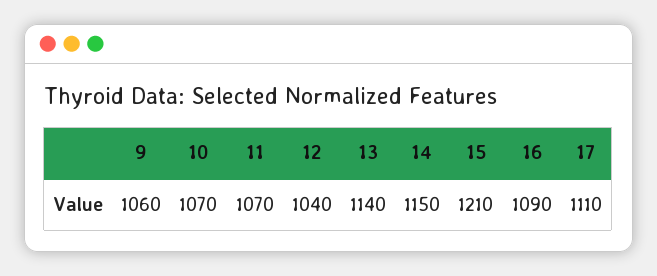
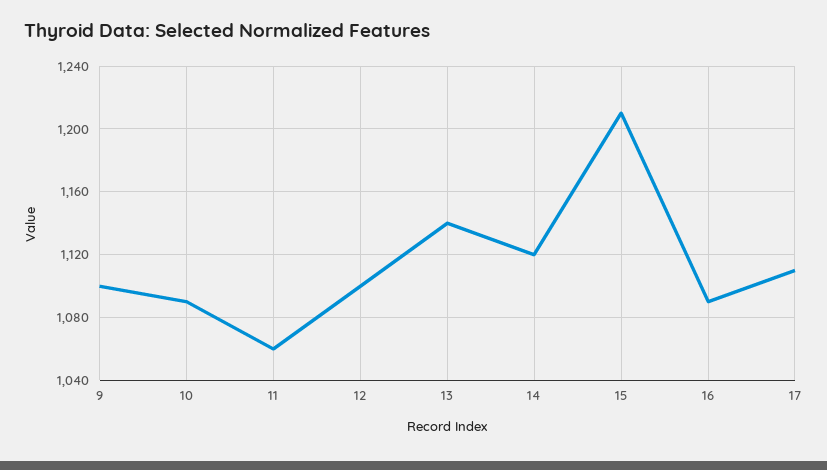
  {
-   "9": 1060,
+   "9": 1100,
-   "10": 1070,
+   "10": 1090,
-   "11": 1070,
+   "11": 1060,
-   "12": 1040,
+   "12": 1100,
    "13": 1140,
-   "14": 1150,
+   "14": 1120,
    "15": 1210,
    "16": 1090,
    "17": 1110
  }

